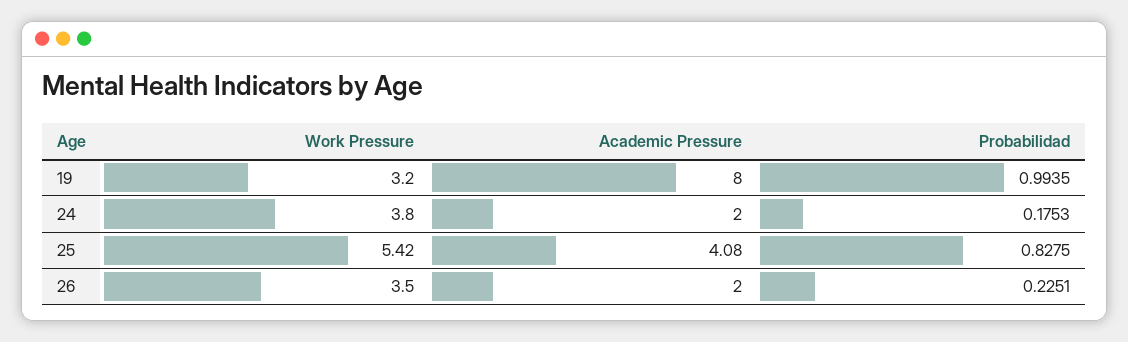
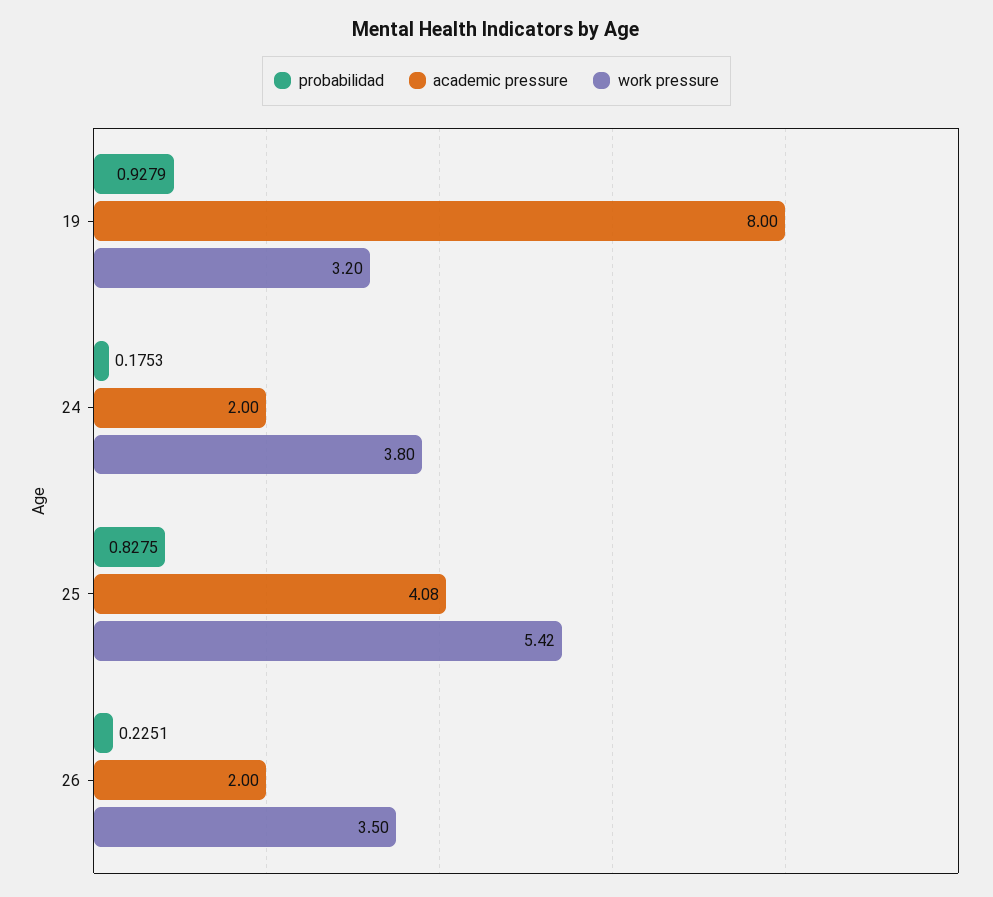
  {
    "Work Pressure": {
      "19": 3.2,
      "24": 3.8,
      "25": 5.42,
      "26": 3.5
    },
    "Academic Pressure": {
      "19": 8,
      "24": 2,
      "25": 4.08,
      "26": 2
    },
    "Probabilidad": {
-     "19": 0.9935,
+     "19": 0.9279,
      "24": 0.1753,
      "25": 0.8275,
      "26": 0.2251
    }
  }

